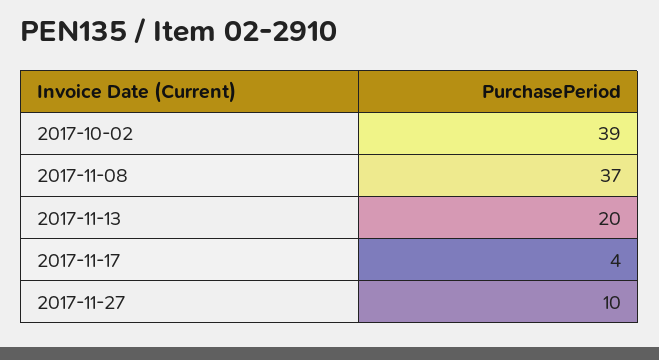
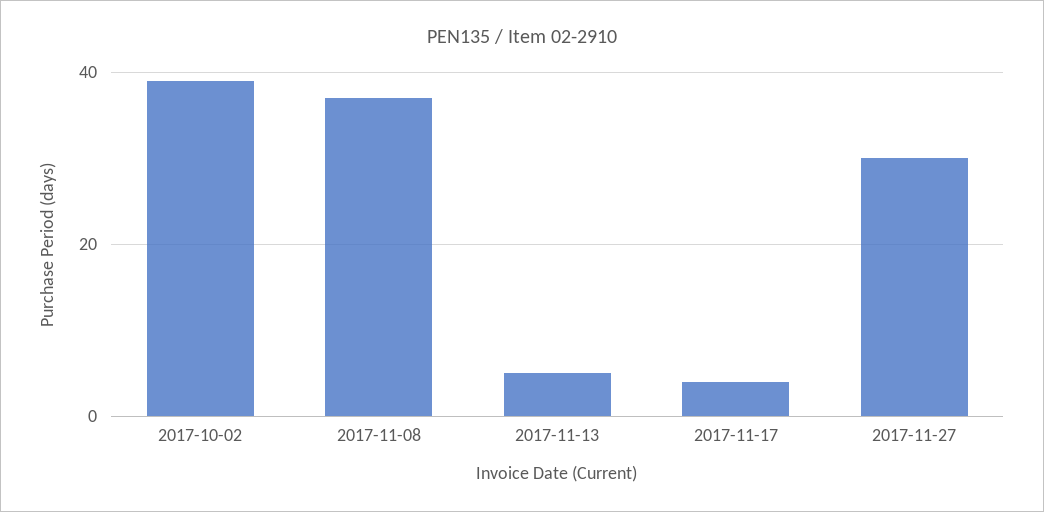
  {
    "2017-10-02": 39,
    "2017-11-08": 37,
-   "2017-11-13": 20,
+   "2017-11-13": 5,
    "2017-11-17": 4,
-   "2017-11-27": 10
+   "2017-11-27": 30
  }

